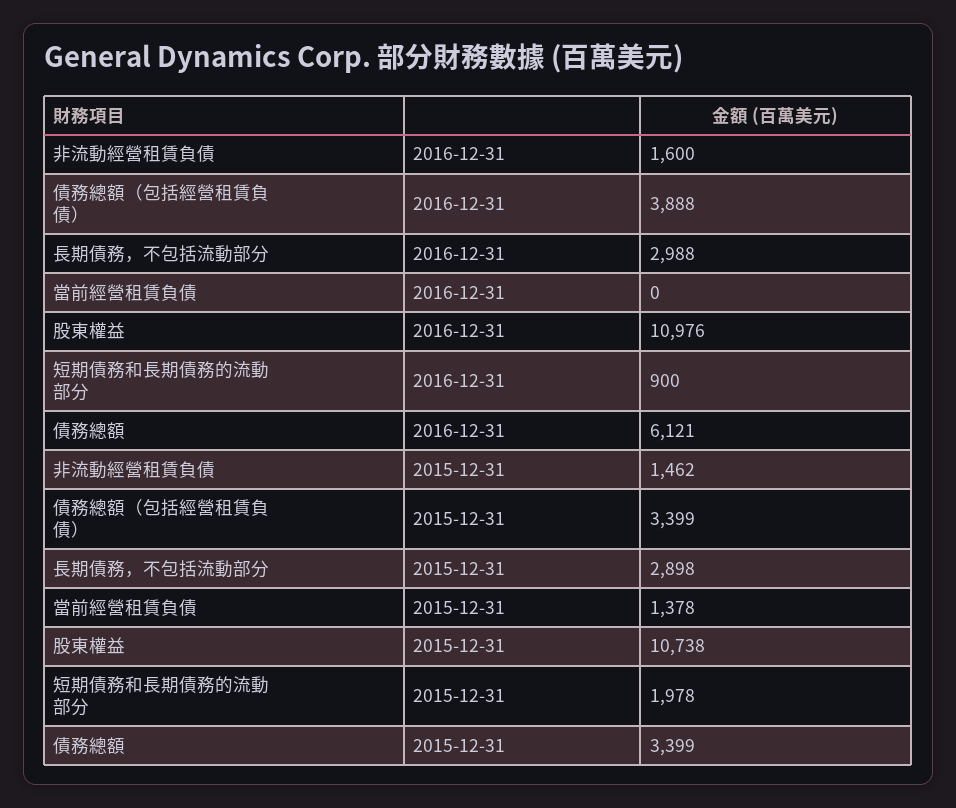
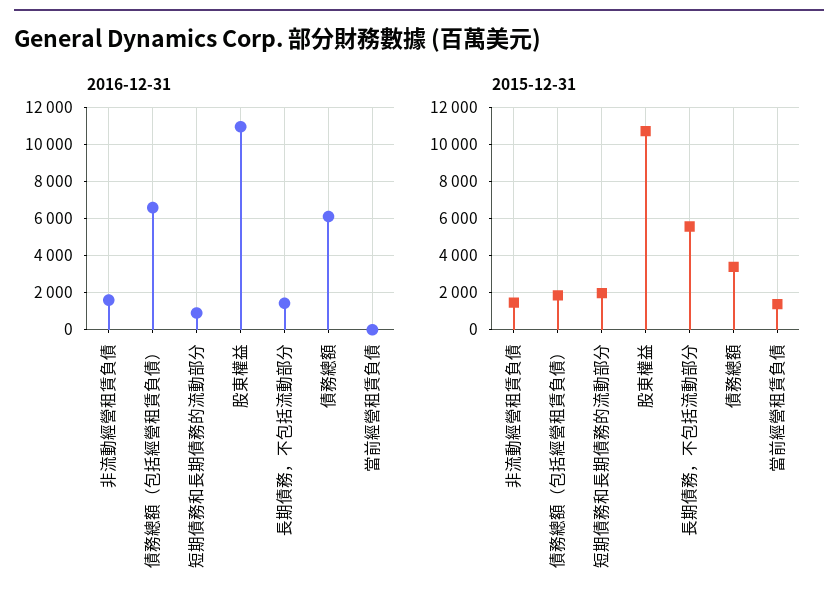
  {
    "2016-12-31": {
      "非流動經營租賃負債": 1600,
-     "債務總額（包括經營租賃負債）": 3888,
+     "債務總額（包括經營租賃負債）": 6500,
-     "長期債務，不包括流動部分": 2988,
+     "長期債務，不包括流動部分": 1500,
      "當前經營租賃負債": 0,
      "股東權益": 10976,
      "短期債務和長期債務的流動部分": 900,
      "債務總額": 6121
    },
    "2015-12-31": {
      "非流動經營租賃負債": 1462,
-     "債務總額（包括經營租賃負債）": 3399,
+     "債務總額（包括經營租賃負債）": 2000,
-     "長期債務，不包括流動部分": 2898,
+     "長期債務，不包括流動部分": 5500,
      "當前經營租賃負債": 1378,
      "股東權益": 10738,
      "短期債務和長期債務的流動部分": 1978,
      "債務總額": 3399
    }
  }

